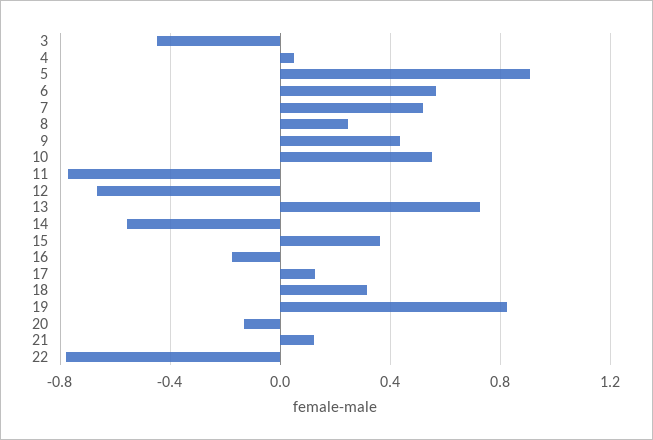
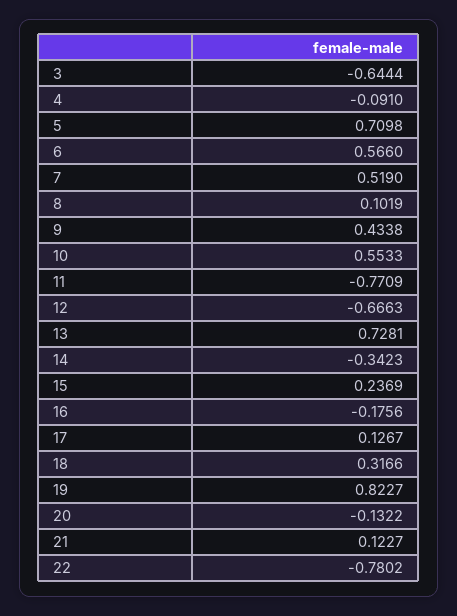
  {
-   "3": -0.45,
+   "3": -0.6444,
-   "4": 0.05,
+   "4": -0.091,
-   "5": 0.9,
+   "5": 0.7098,
    "6": 0.566,
    "7": 0.519,
-   "8": 0.25,
+   "8": 0.1019,
    "9": 0.4338,
    "10": 0.5533,
    "11": -0.7709,
    "12": -0.6663,
    "13": 0.7281,
-   "14": -0.55,
+   "14": -0.3423,
-   "15": 0.35,
+   "15": 0.2369,
    "16": -0.1756,
    "17": 0.1267,
    "18": 0.3166,
    "19": 0.8227,
    "20": -0.1322,
    "21": 0.1227,
    "22": -0.7802
  }

